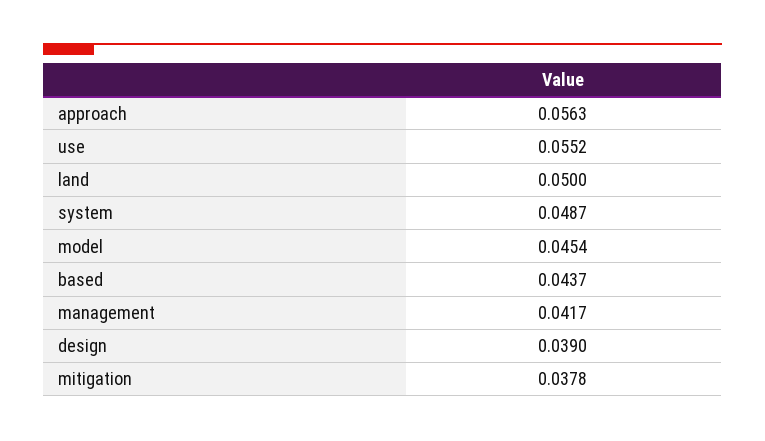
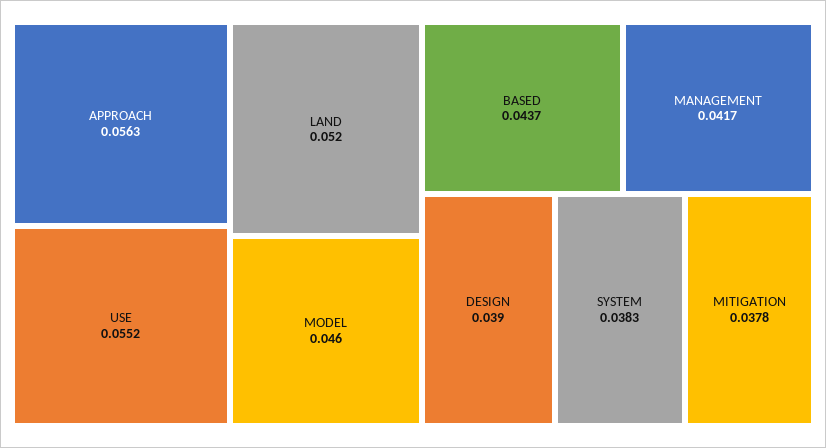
  {
    "approach": 0.0563,
    "use": 0.0552,
-   "land": 0.05,
+   "land": 0.052,
-   "system": 0.0487,
+   "system": 0.0383,
-   "model": 0.0454,
+   "model": 0.046,
    "based": 0.0437,
    "management": 0.0417,
    "design": 0.039,
    "mitigation": 0.0378
  }

